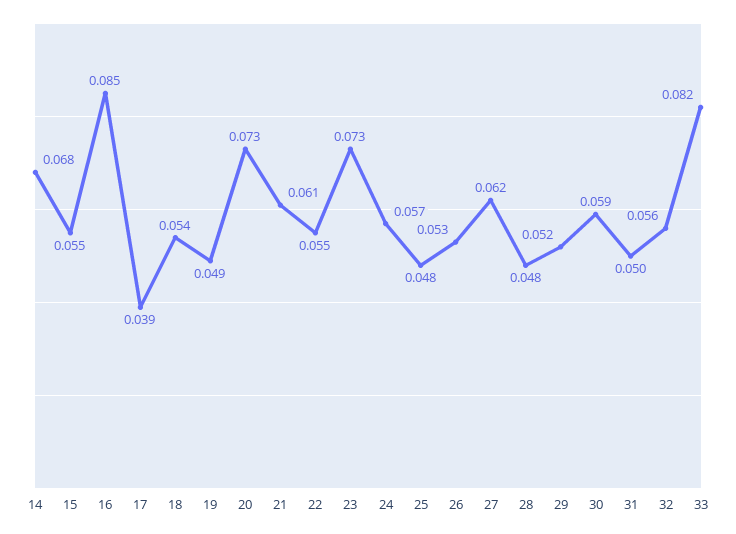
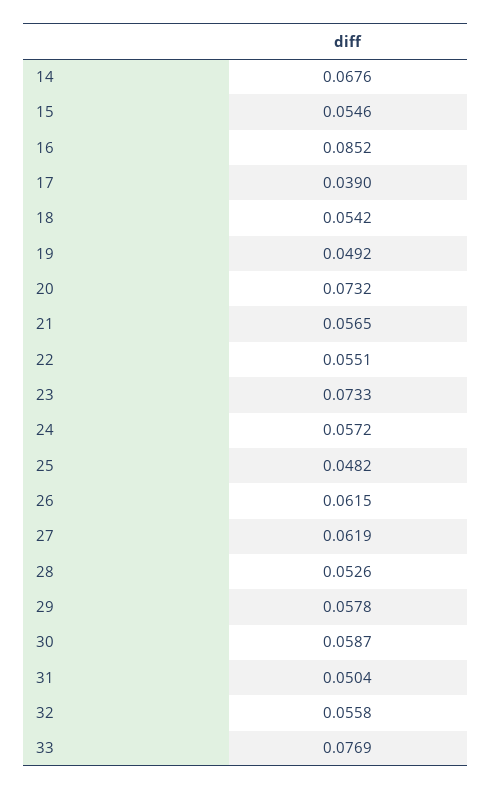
  {
    "14": 0.0676,
    "15": 0.0546,
    "16": 0.0852,
    "17": 0.039,
    "18": 0.0542,
    "19": 0.0492,
    "20": 0.0732,
-   "21": 0.061,
+   "21": 0.0565,
    "22": 0.0551,
    "23": 0.0733,
    "24": 0.0572,
    "25": 0.0482,
-   "26": 0.053,
+   "26": 0.0615,
    "27": 0.0619,
-   "28": 0.048,
+   "28": 0.0526,
-   "29": 0.052,
+   "29": 0.0578,
    "30": 0.0587,
    "31": 0.0504,
    "32": 0.0558,
-   "33": 0.082
+   "33": 0.0769
  }

